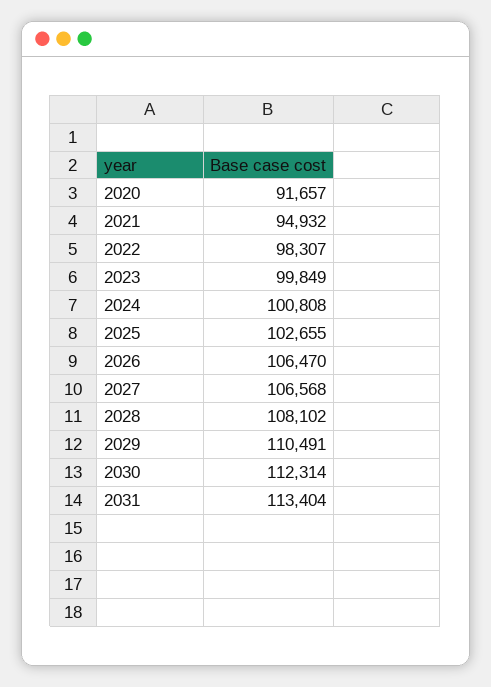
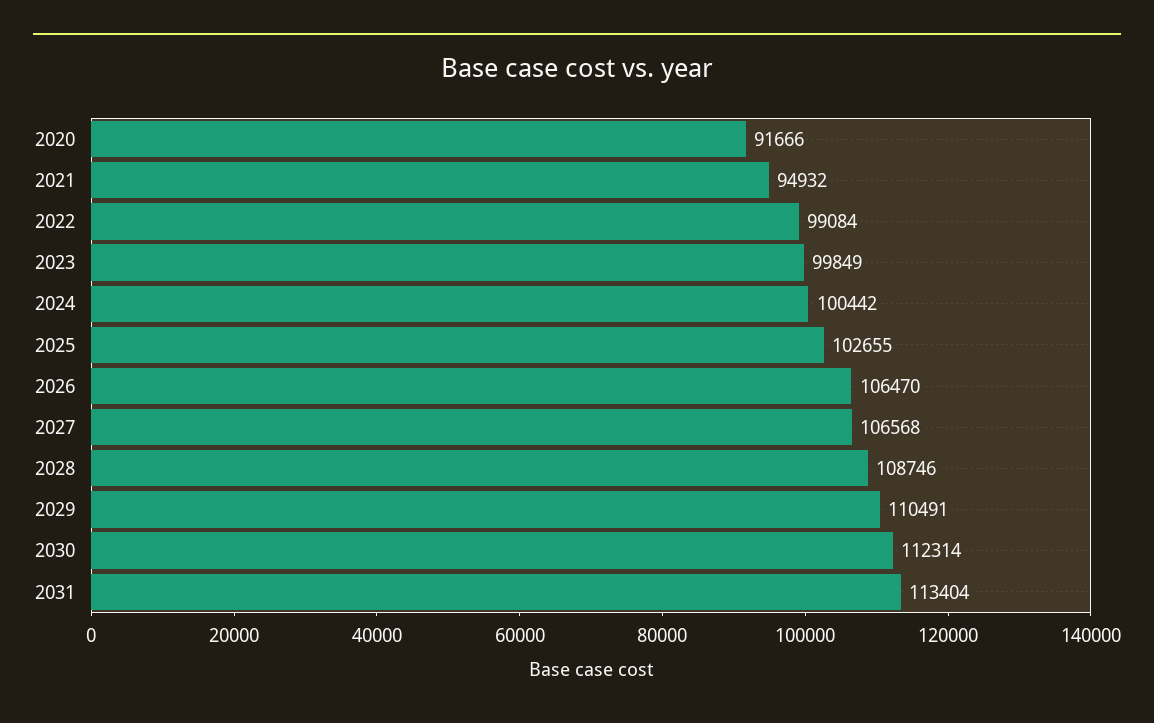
  {
-   "2020": 91657,
+   "2020": 91666,
    "2021": 94932,
-   "2022": 98307,
+   "2022": 99084,
    "2023": 99849,
-   "2024": 100808,
+   "2024": 100442,
    "2025": 102655,
    "2026": 106470,
    "2027": 106568,
-   "2028": 108102,
+   "2028": 108746,
    "2029": 110491,
    "2030": 112314,
    "2031": 113404
  }

